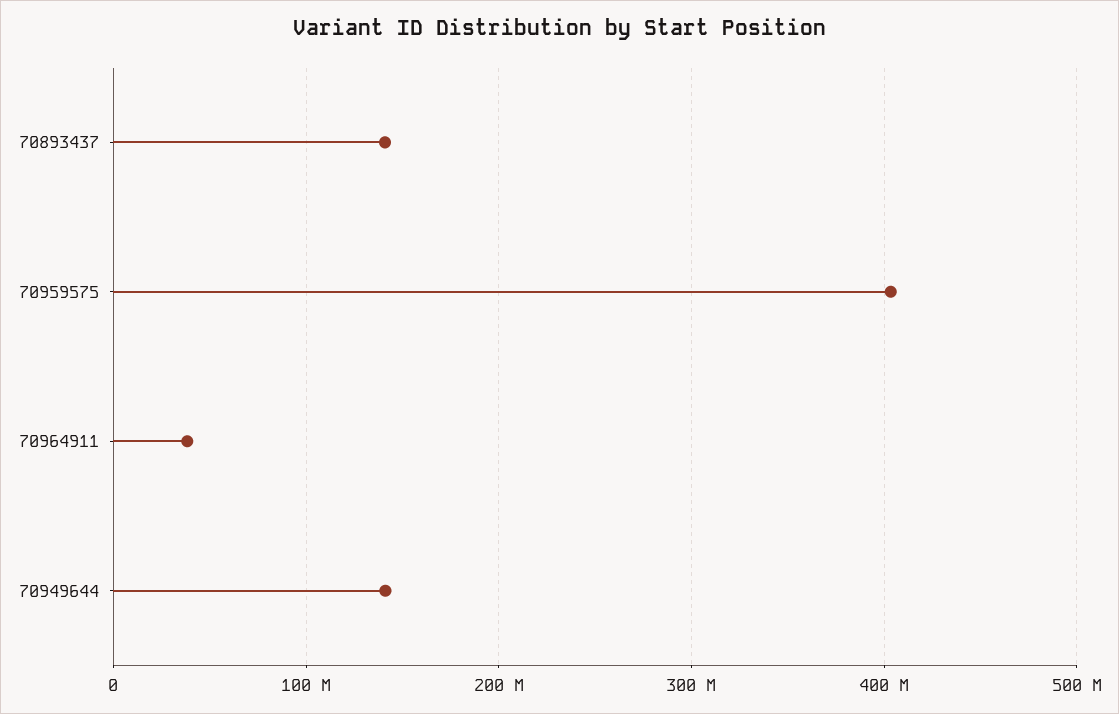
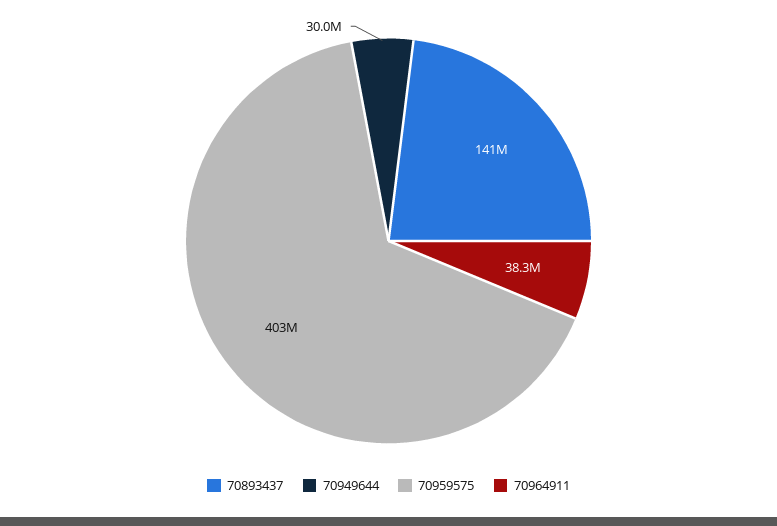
  {
    "70893437": 141000000,
    "70959575": 403000000,
    "70964911": 38300000,
-   "70949644": 140000000
+   "70949644": 30000000
  }

